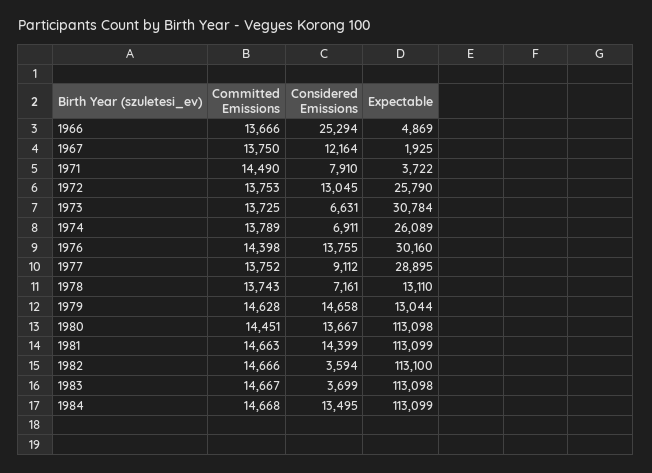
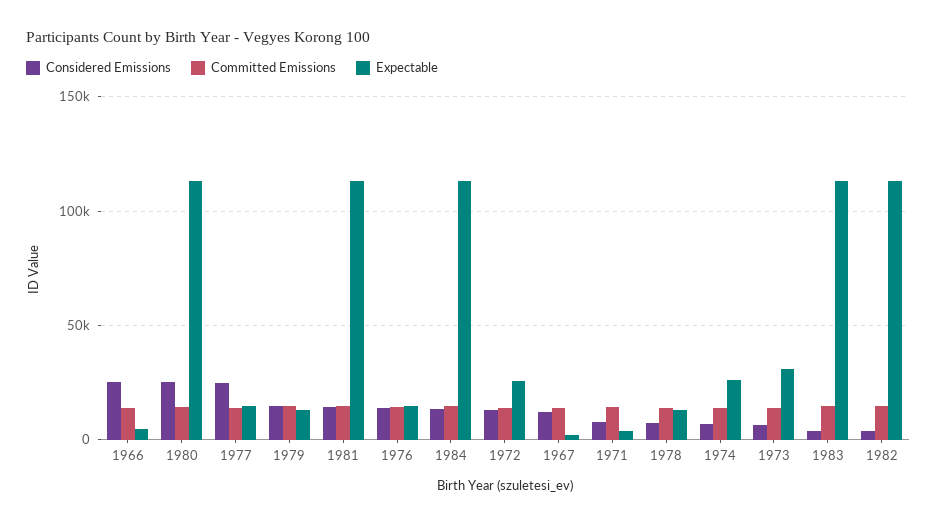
  {
    "Committed Emissions": {
      "1966": 13666,
      "1967": 13750,
      "1971": 14490,
      "1972": 13753,
      "1973": 13725,
      "1974": 13789,
      "1976": 14398,
      "1977": 13752,
      "1978": 13743,
      "1979": 14628,
      "1980": 14451,
      "1981": 14663,
      "1982": 14666,
      "1983": 14667,
      "1984": 14668
    },
    "Considered Emissions": {
      "1966": 25294,
      "1967": 12164,
      "1971": 7910,
      "1972": 13045,
      "1973": 6631,
      "1974": 6911,
      "1976": 13755,
-     "1977": 9112,
+     "1977": 25000,
      "1978": 7161,
      "1979": 14658,
-     "1980": 13667,
+     "1980": 25000,
      "1981": 14399,
      "1982": 3594,
      "1983": 3699,
      "1984": 13495
    },
    "Expectable": {
      "1966": 4869,
      "1967": 1925,
      "1971": 3722,
      "1972": 25790,
      "1973": 30784,
      "1974": 26089,
-     "1976": 30160,
+     "1976": 15000,
-     "1977": 28895,
+     "1977": 15000,
      "1978": 13110,
      "1979": 13044,
      "1980": 113098,
      "1981": 113099,
      "1982": 113100,
      "1983": 113098,
      "1984": 113099
    }
  }

